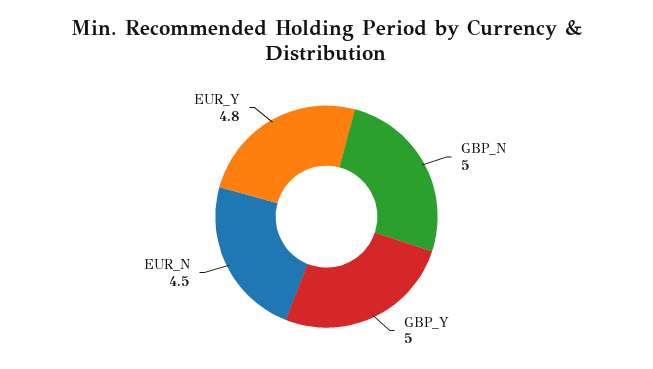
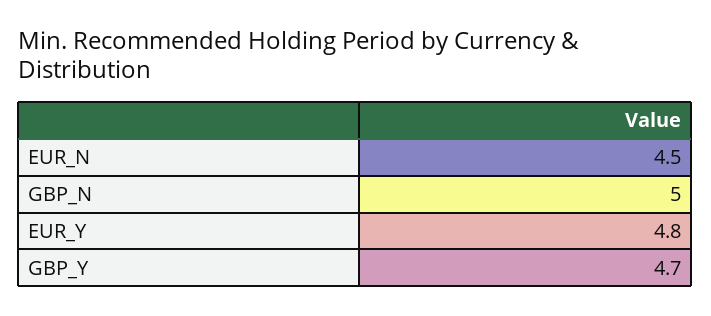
  {
    "GBP_N": 5,
-   "GBP_Y": 5,
+   "GBP_Y": 4.7,
    "EUR_N": 4.5,
    "EUR_Y": 4.8
  }

